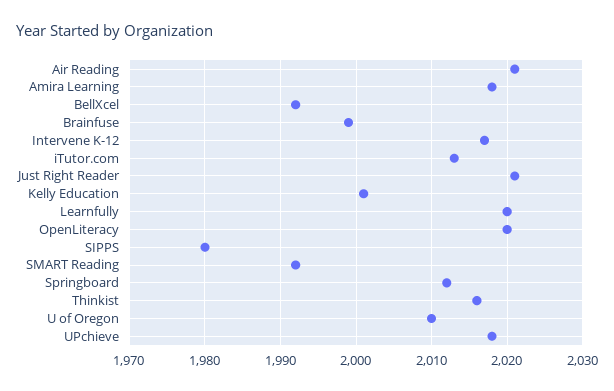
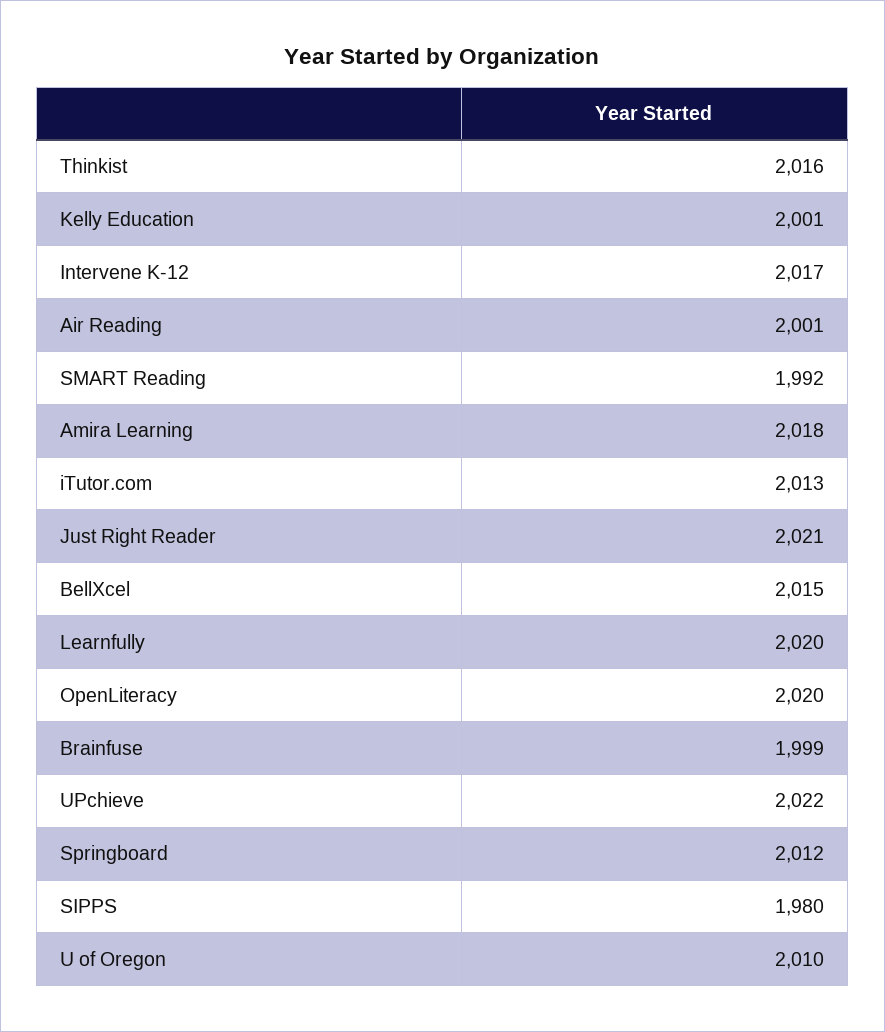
  {
-   "Air Reading": 2021,
+   "Air Reading": 2001,
    "Amira Learning": 2018,
-   "BellXcel": 1992,
+   "BellXcel": 2015,
    "Brainfuse": 1999,
    "Intervene K-12": 2017,
    "iTutor.com": 2013,
    "Just Right Reader": 2021,
    "Kelly Education": 2001,
    "Learnfully": 2020,
    "OpenLiteracy": 2020,
    "SIPPS": 1980,
    "SMART Reading": 1992,
    "Springboard": 2012,
    "Thinkist": 2016,
    "U of Oregon": 2010,
-   "UPchieve": 2018
+   "UPchieve": 2022
  }

